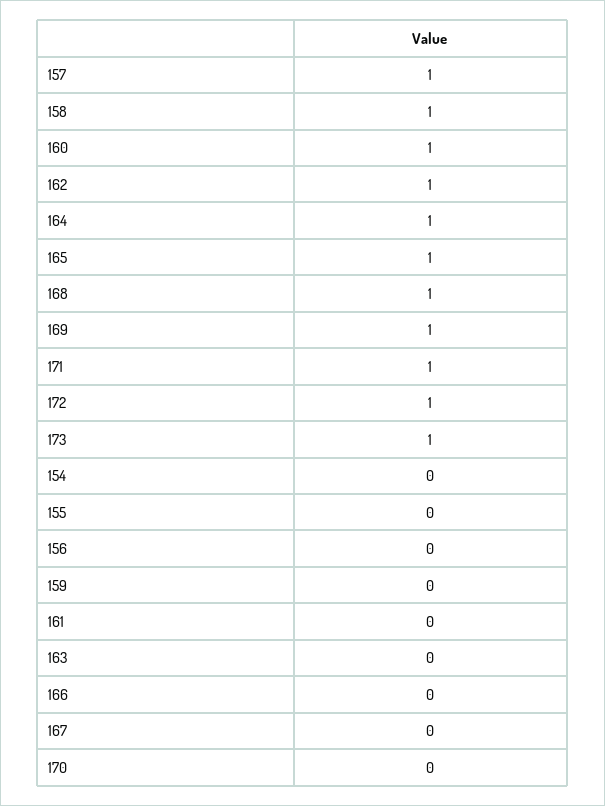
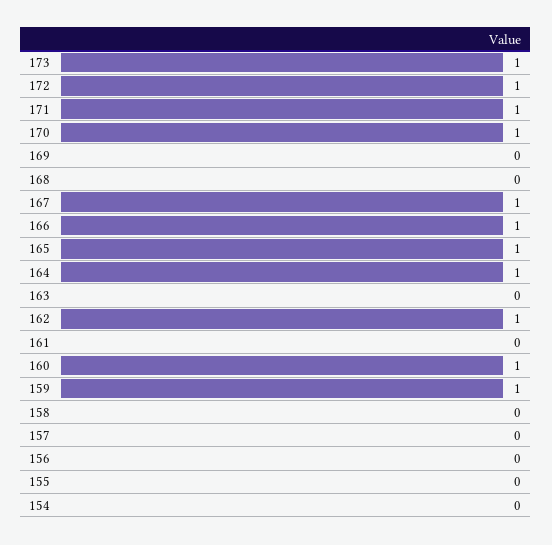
  {
-   "157": 1,
+   "157": 0,
-   "158": 1,
+   "158": 0,
    "160": 1,
    "162": 1,
    "164": 1,
    "165": 1,
-   "168": 1,
+   "168": 0,
-   "169": 1,
+   "169": 0,
    "171": 1,
    "172": 1,
    "173": 1,
    "154": 0,
    "155": 0,
    "156": 0,
-   "159": 0,
+   "159": 1,
    "161": 0,
    "163": 0,
-   "166": 0,
+   "166": 1,
-   "167": 0,
+   "167": 1,
-   "170": 0
+   "170": 1
  }

